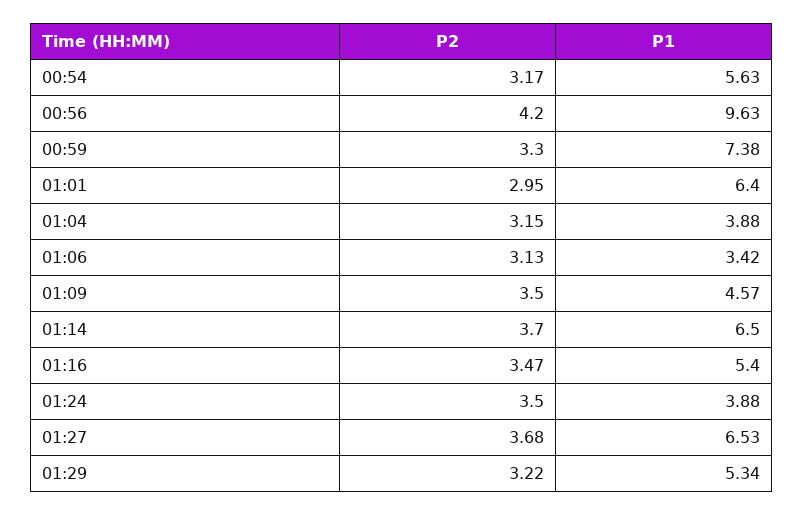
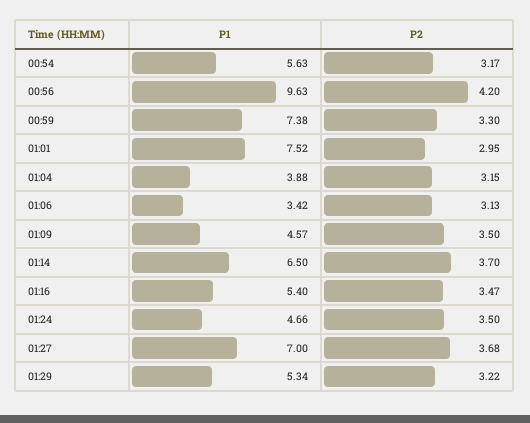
  {
    "P2": {
      "00:54": 3.17,
      "00:56": 4.2,
      "00:59": 3.3,
      "01:01": 2.95,
      "01:04": 3.15,
      "01:06": 3.13,
      "01:09": 3.5,
      "01:14": 3.7,
      "01:16": 3.47,
      "01:24": 3.5,
      "01:27": 3.68,
      "01:29": 3.22
    },
    "P1": {
      "00:54": 5.63,
      "00:56": 9.63,
      "00:59": 7.38,
-     "01:01": 6.4,
+     "01:01": 7.52,
      "01:04": 3.88,
      "01:06": 3.42,
      "01:09": 4.57,
      "01:14": 6.5,
      "01:16": 5.4,
-     "01:24": 3.88,
+     "01:24": 4.66,
-     "01:27": 6.53,
+     "01:27": 7,
      "01:29": 5.34
    }
  }

